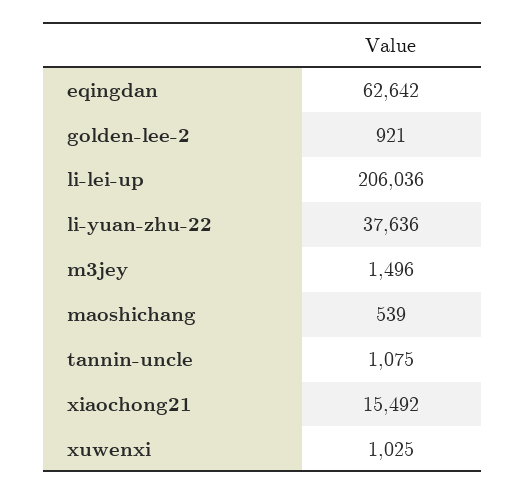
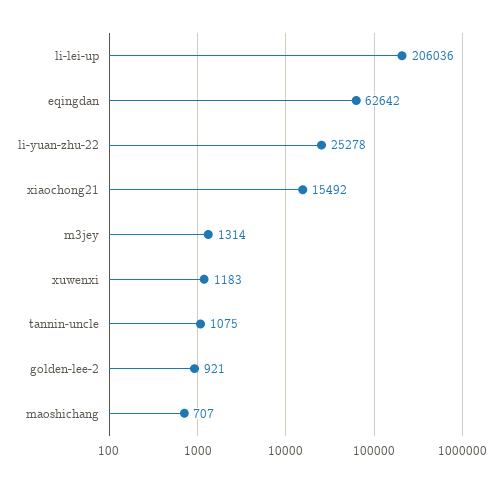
  {
    "eqingdan": 62642,
    "golden-lee-2": 921,
    "li-lei-up": 206036,
-   "li-yuan-zhu-22": 37636,
+   "li-yuan-zhu-22": 25278,
-   "m3jey": 1496,
+   "m3jey": 1314,
-   "maoshichang": 539,
+   "maoshichang": 707,
    "tannin-uncle": 1075,
    "xiaochong21": 15492,
-   "xuwenxi": 1025
+   "xuwenxi": 1183
  }

